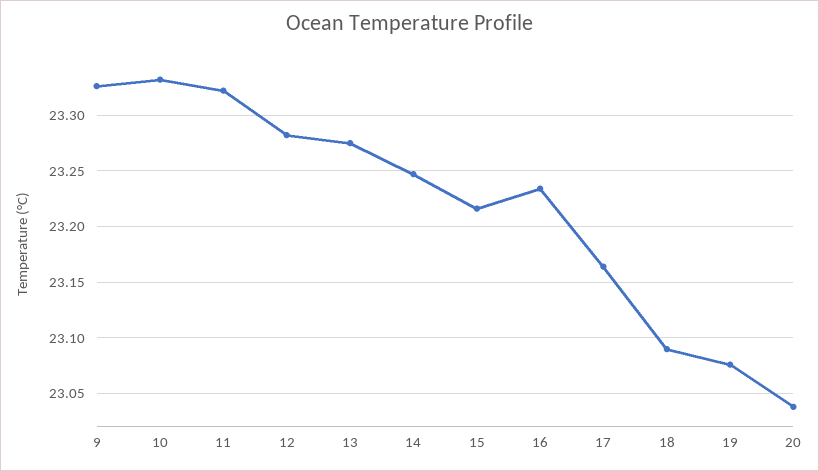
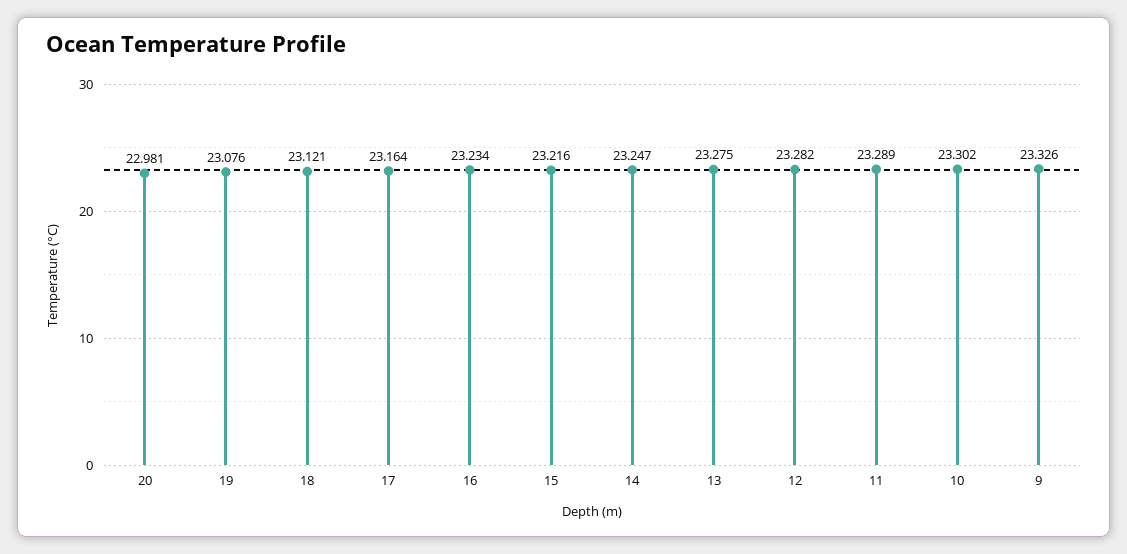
  {
    "9": 23.326,
-   "10": 23.33,
+   "10": 23.302,
-   "11": 23.32,
+   "11": 23.289,
    "12": 23.282,
    "13": 23.275,
    "14": 23.247,
    "15": 23.216,
    "16": 23.234,
    "17": 23.164,
-   "18": 23.09,
+   "18": 23.121,
    "19": 23.076,
-   "20": 23.04
+   "20": 22.981
  }

